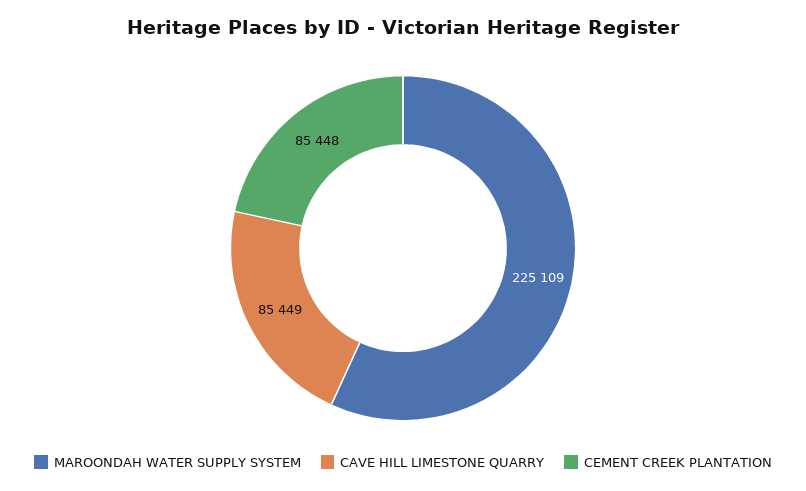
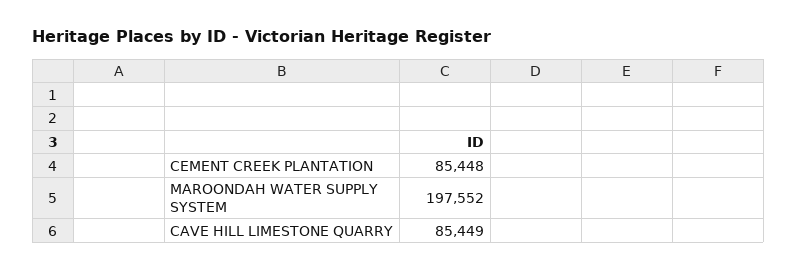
  {
-   "MAROONDAH WATER SUPPLY SYSTEM": 225109,
+   "MAROONDAH WATER SUPPLY SYSTEM": 197552,
    "CAVE HILL LIMESTONE QUARRY": 85449,
    "CEMENT CREEK PLANTATION": 85448
  }

